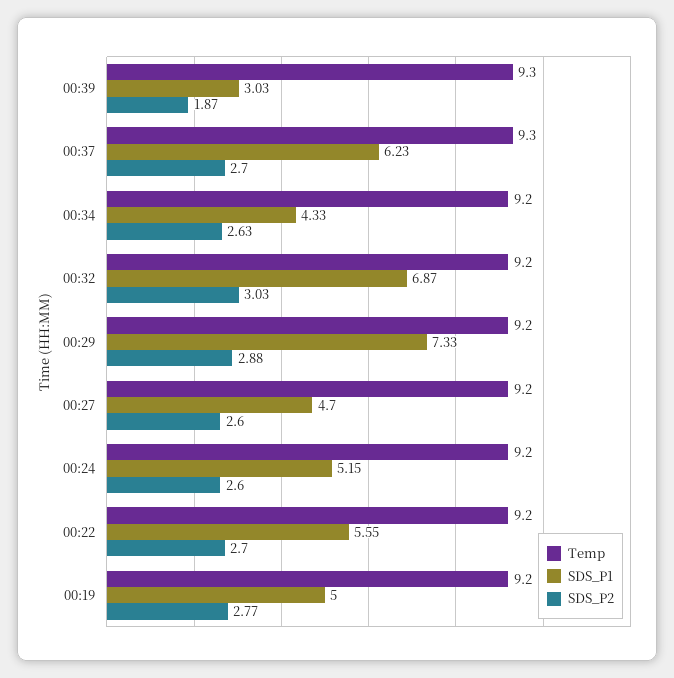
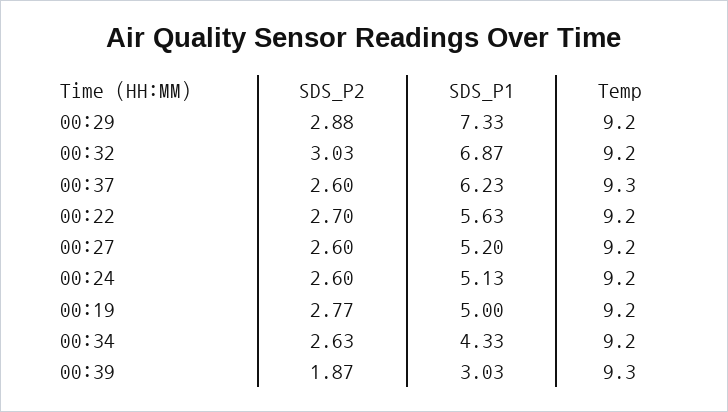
  {
    "Temp": {
      "00:39": 9.3,
      "00:37": 9.3,
      "00:34": 9.2,
      "00:32": 9.2,
      "00:29": 9.2,
      "00:27": 9.2,
      "00:24": 9.2,
      "00:22": 9.2,
      "00:19": 9.2
    },
    "SDS_P1": {
      "00:39": 3.03,
      "00:37": 6.23,
      "00:34": 4.33,
      "00:32": 6.87,
      "00:29": 7.33,
-     "00:27": 4.7,
+     "00:27": 5.2,
-     "00:24": 5.15,
+     "00:24": 5.13,
-     "00:22": 5.55,
+     "00:22": 5.63,
      "00:19": 5
    },
    "SDS_P2": {
      "00:39": 1.87,
-     "00:37": 2.7,
+     "00:37": 2.6,
      "00:34": 2.63,
      "00:32": 3.03,
      "00:29": 2.88,
      "00:27": 2.6,
      "00:24": 2.6,
      "00:22": 2.7,
      "00:19": 2.77
    }
  }

